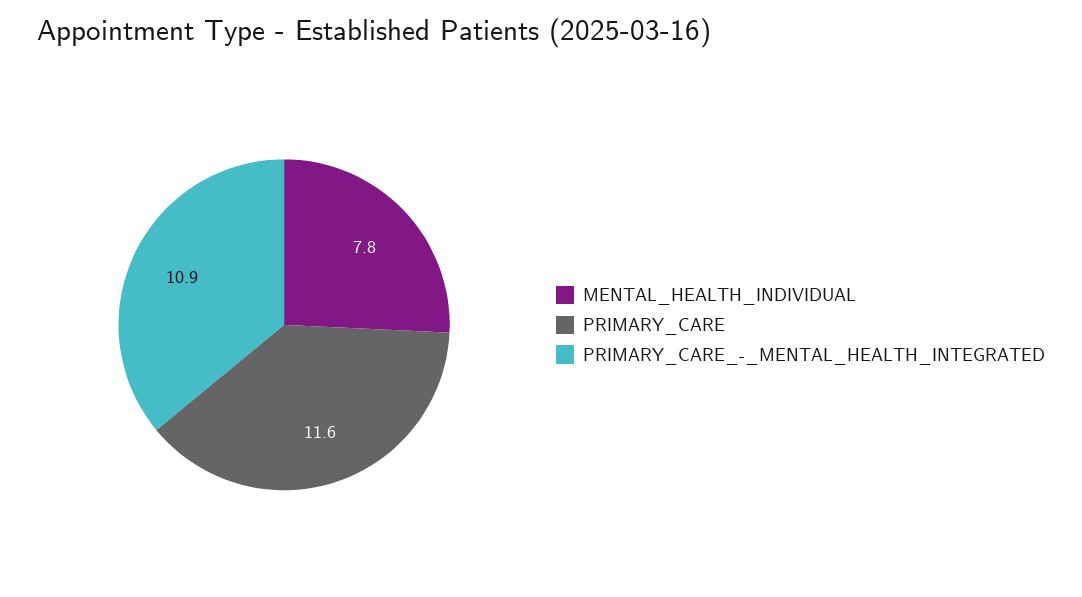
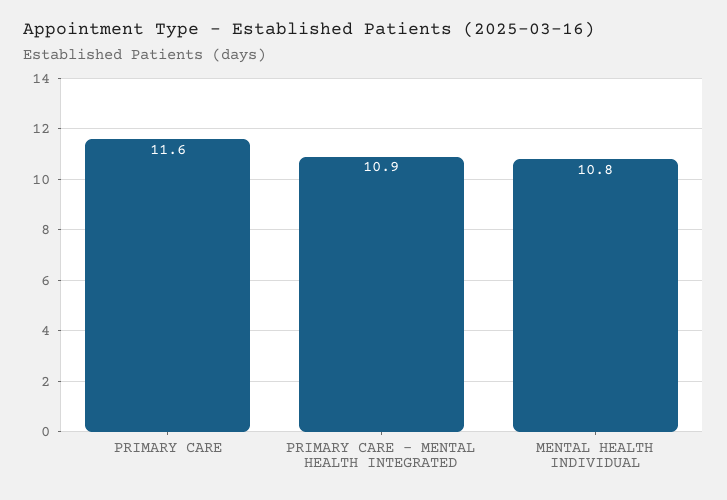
  {
-   "MENTAL_HEALTH_INDIVIDUAL": 7.8,
+   "MENTAL_HEALTH_INDIVIDUAL": 10.8,
    "PRIMARY_CARE": 11.6,
    "PRIMARY_CARE_-_MENTAL_HEALTH_INTEGRATED": 10.9
  }

